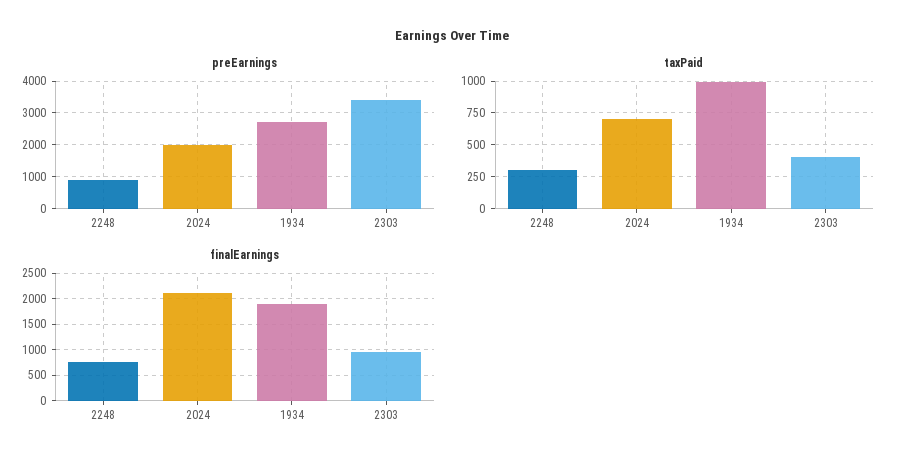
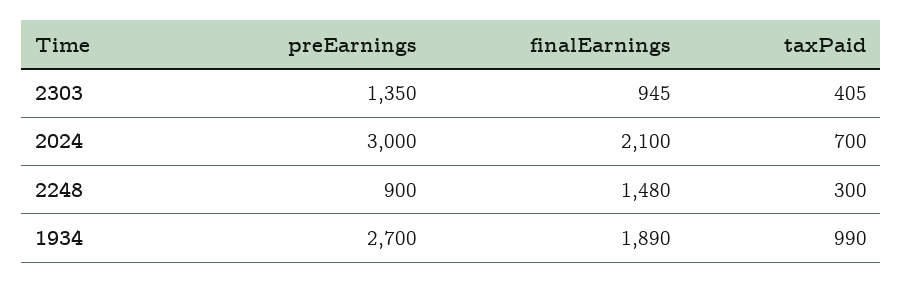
  {
    "preEarnings": {
      "2248": 900,
-     "2024": 2000,
+     "2024": 3000,
      "1934": 2700,
-     "2303": 3400
+     "2303": 1350
    },
    "taxPaid": {
      "2248": 300,
      "2024": 700,
      "1934": 990,
      "2303": 405
    },
    "finalEarnings": {
-     "2248": 750,
+     "2248": 1480,
      "2024": 2100,
      "1934": 1890,
      "2303": 945
    }
  }

